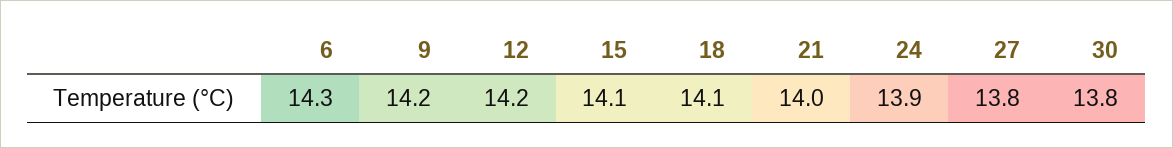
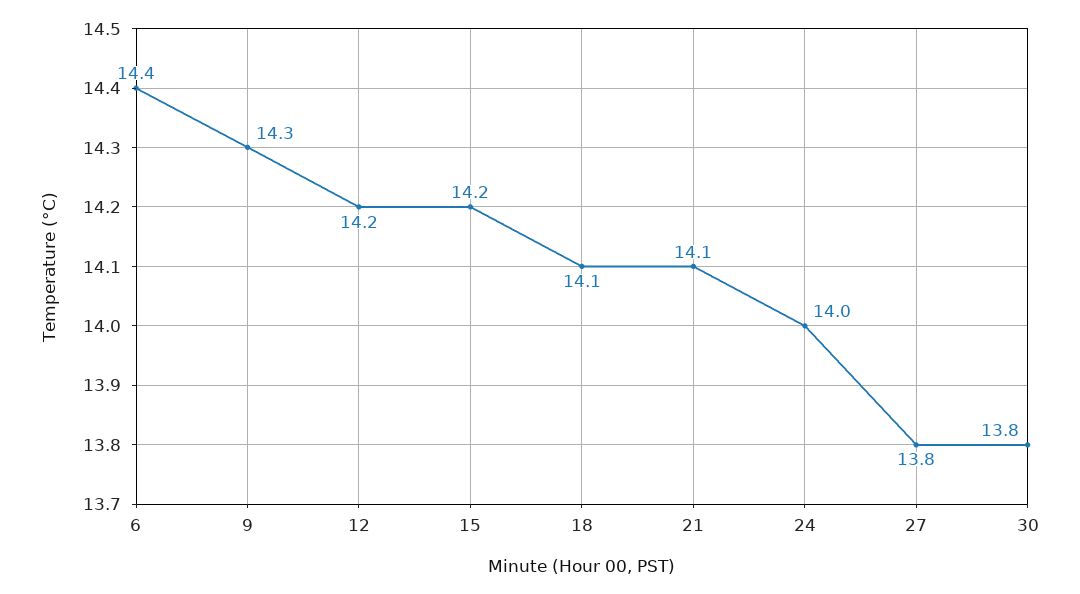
  {
-   "6": 14.3,
+   "6": 14.4,
-   "9": 14.2,
+   "9": 14.3,
    "12": 14.2,
-   "15": 14.1,
+   "15": 14.2,
    "18": 14.1,
-   "21": 14,
+   "21": 14.1,
-   "24": 13.9,
+   "24": 14,
    "27": 13.8,
    "30": 13.8
  }

